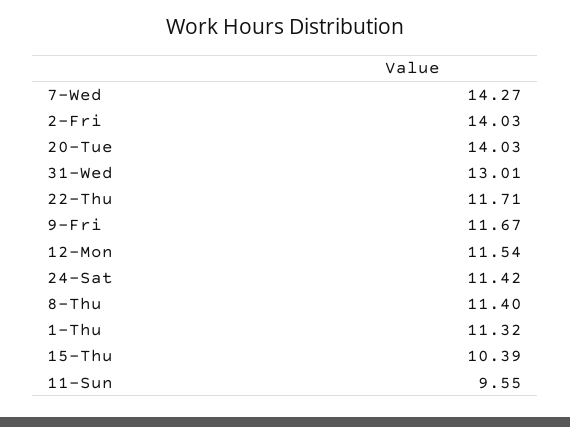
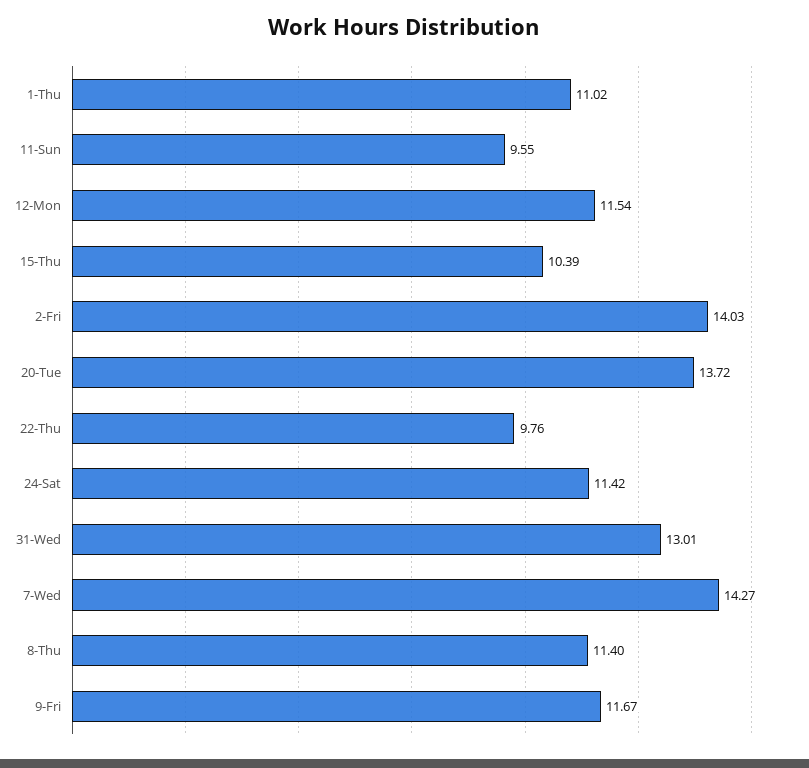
  {
    "7-Wed": 14.27,
    "2-Fri": 14.03,
-   "20-Tue": 14.03,
+   "20-Tue": 13.72,
    "31-Wed": 13.01,
-   "22-Thu": 11.71,
+   "22-Thu": 9.76,
    "9-Fri": 11.67,
    "12-Mon": 11.54,
    "24-Sat": 11.42,
    "8-Thu": 11.4,
-   "1-Thu": 11.32,
+   "1-Thu": 11.02,
    "15-Thu": 10.39,
    "11-Sun": 9.55
  }

